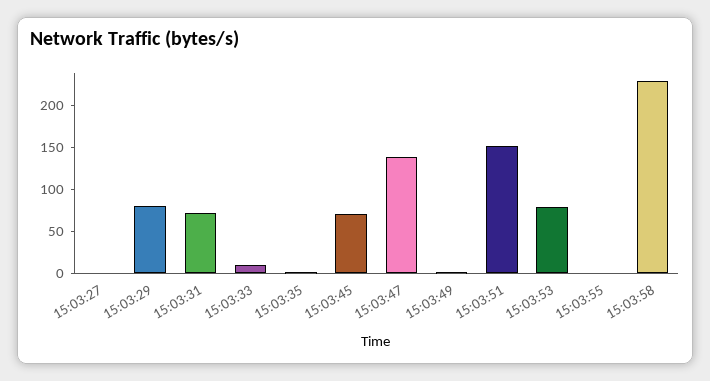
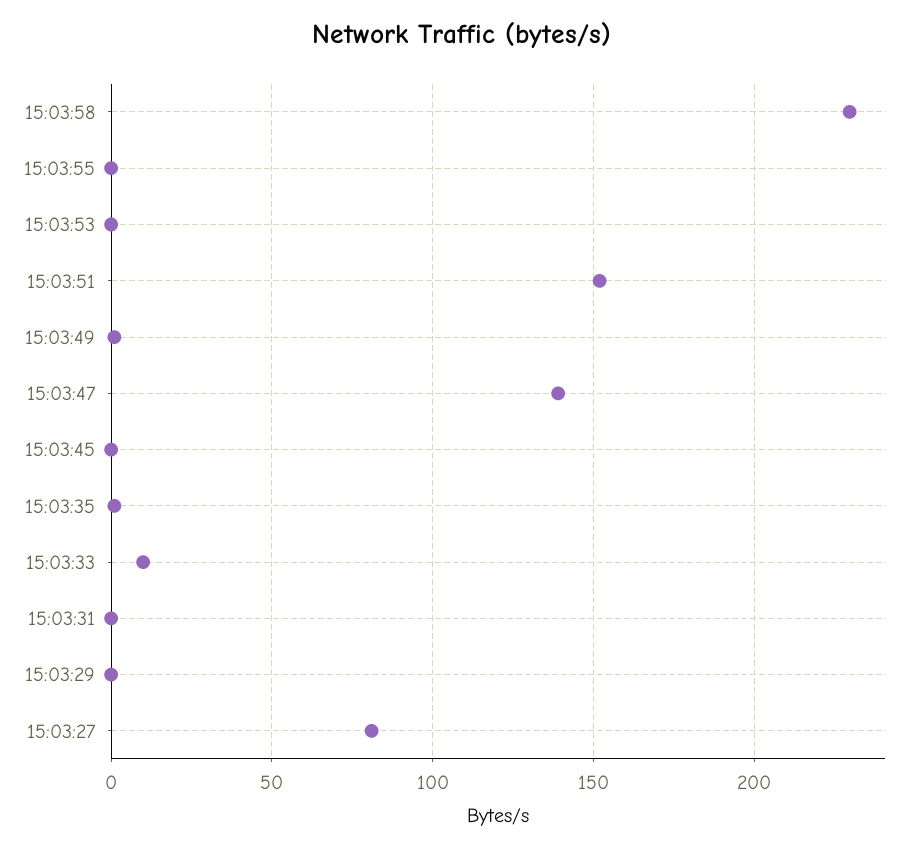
  {
-   "15:03:27": 0,
+   "15:03:27": 80,
-   "15:03:29": 80,
+   "15:03:29": 0,
-   "15:03:31": 70,
+   "15:03:31": 0,
    "15:03:33": 10,
    "15:03:35": 0,
-   "15:03:45": 70,
+   "15:03:45": 0,
    "15:03:47": 140,
    "15:03:49": 0,
    "15:03:51": 150,
-   "15:03:53": 80,
+   "15:03:53": 0,
    "15:03:55": 0,
    "15:03:58": 230
  }

